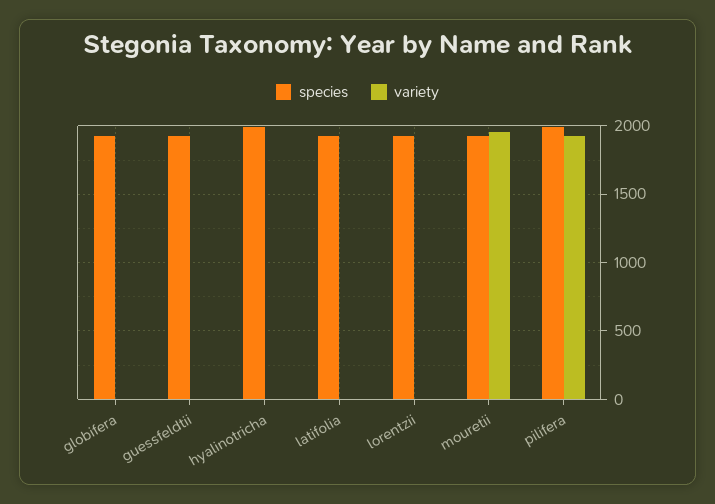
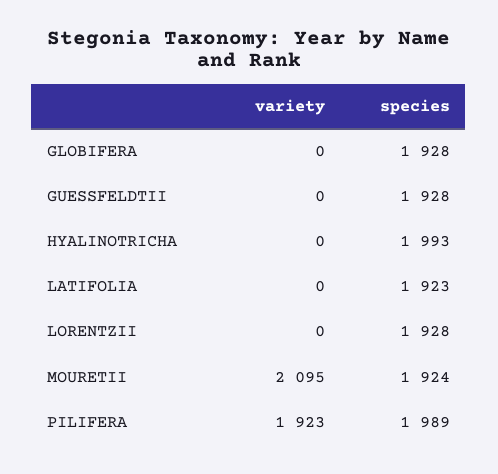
  {
    "species": {
      "globifera": 1928,
      "guessfeldtii": 1928,
      "hyalinotricha": 1993,
      "latifolia": 1923,
      "lorentzii": 1928,
      "mouretii": 1924,
      "pilifera": 1989
    },
    "variety": {
      "globifera": 0,
      "guessfeldtii": 0,
      "hyalinotricha": 0,
      "latifolia": 0,
      "lorentzii": 0,
-     "mouretii": 1950,
+     "mouretii": 2095,
      "pilifera": 1923
    }
  }

